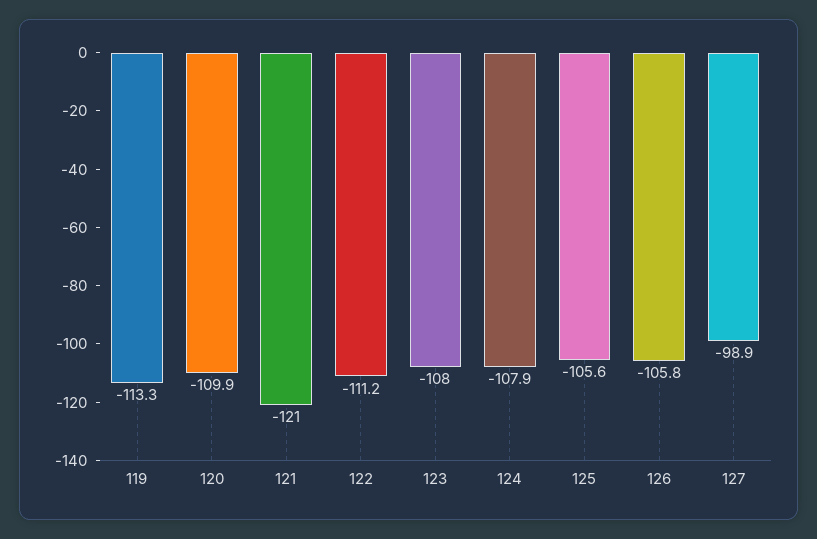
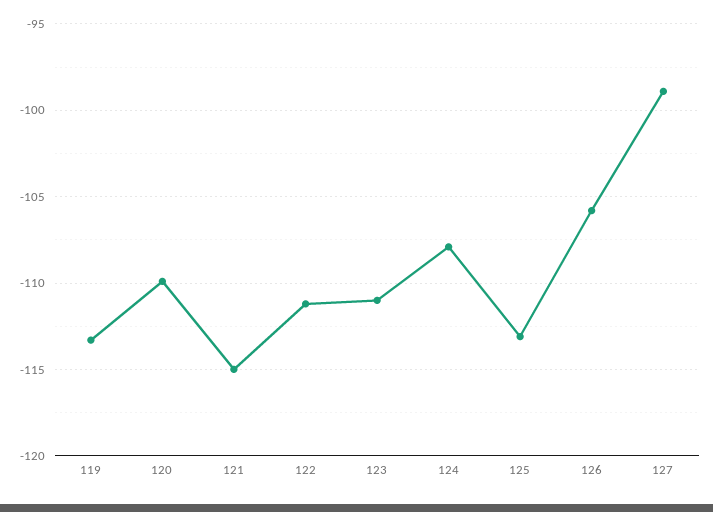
  {
    "119": -113.3,
    "120": -109.9,
-   "121": -121,
+   "121": -115,
    "122": -111.2,
-   "123": -108,
+   "123": -111,
    "124": -107.9,
-   "125": -105.6,
+   "125": -113,
    "126": -105.8,
    "127": -98.9
  }

